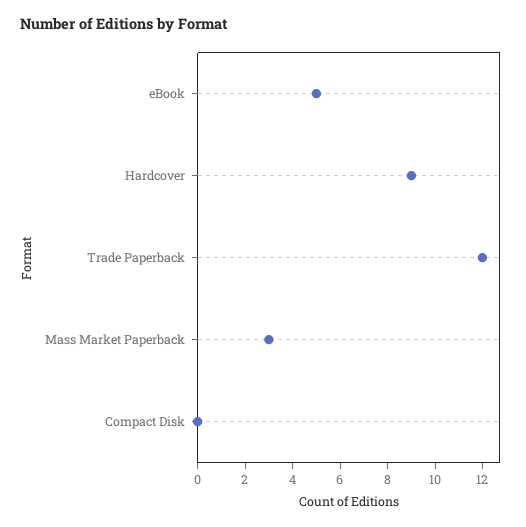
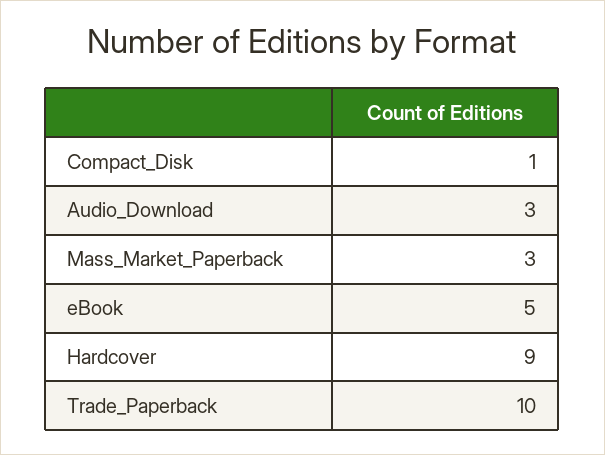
  {
    "eBook": 5,
    "Hardcover": 9,
-   "Trade Paperback": 12,
+   "Trade Paperback": 10,
    "Mass Market Paperback": 3,
-   "Compact Disk": 0
+   "Compact Disk": 1,
+   "Audio_Download": 3
  }

